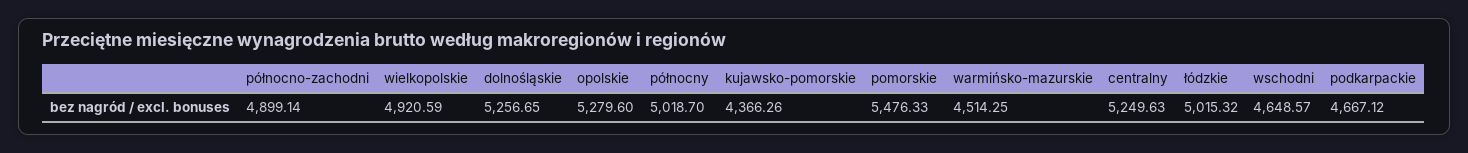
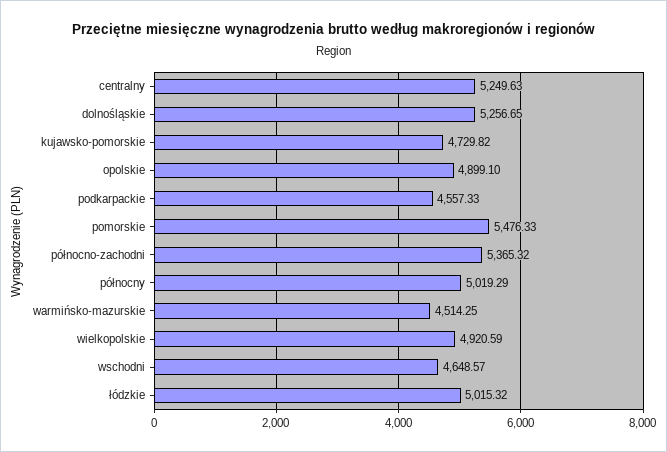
  {
-   "północno-zachodni": 4899.14,
+   "północno-zachodni": 5365.32,
    "wielkopolskie": 4920.59,
    "dolnośląskie": 5256.65,
-   "opolskie": 5279.6,
+   "opolskie": 4899.1,
-   "północny": 5018.7,
+   "północny": 5019.29,
-   "kujawsko-pomorskie": 4366.26,
+   "kujawsko-pomorskie": 4729.82,
    "pomorskie": 5476.33,
    "warmińsko-mazurskie": 4514.25,
    "centralny": 5249.63,
    "łódzkie": 5015.32,
    "wschodni": 4648.57,
-   "podkarpackie": 4667.12
+   "podkarpackie": 4557.33
  }

